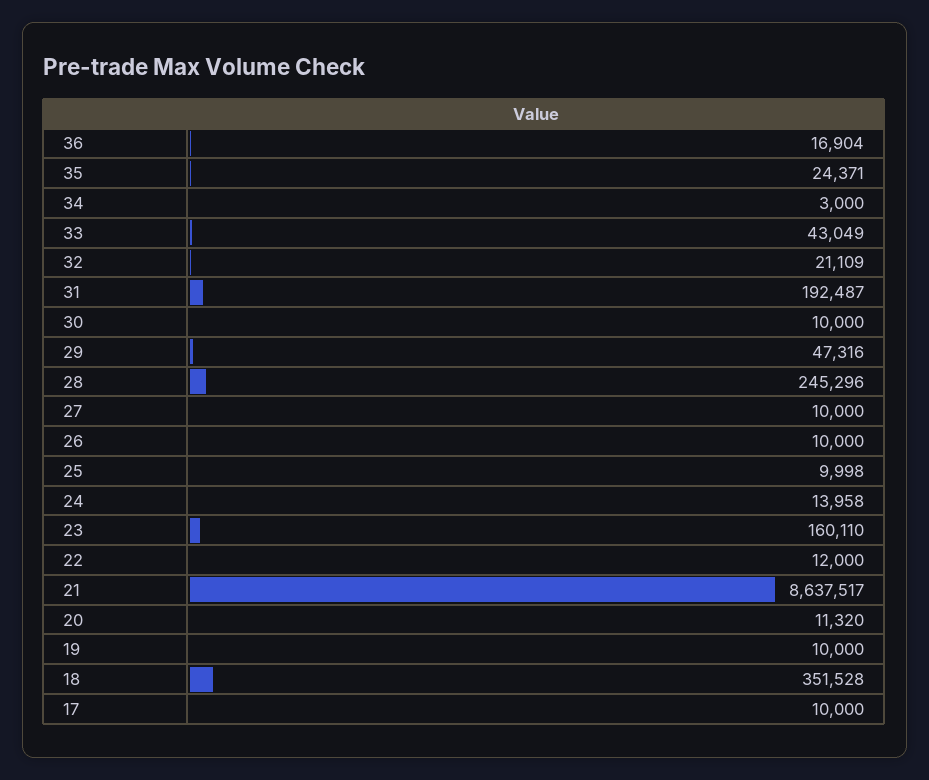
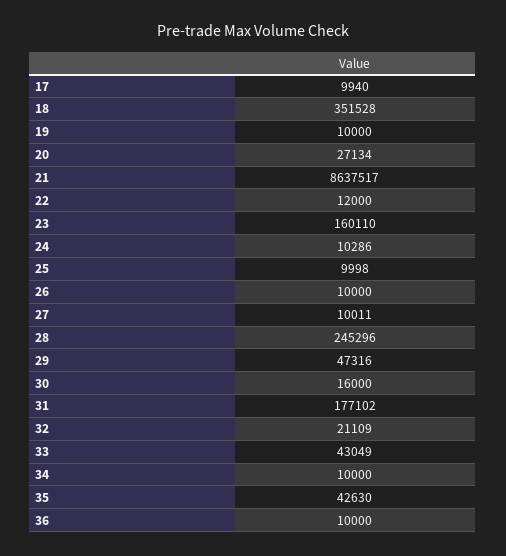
  {
-   "36": 16904,
+   "36": 10000,
-   "35": 24371,
+   "35": 42630,
-   "34": 3000,
+   "34": 10000,
    "33": 43049,
    "32": 21109,
-   "31": 192487,
+   "31": 177102,
-   "30": 10000,
+   "30": 16000,
    "29": 47316,
    "28": 245296,
-   "27": 10000,
+   "27": 10011,
    "26": 10000,
    "25": 9998,
-   "24": 13958,
+   "24": 10286,
    "23": 160110,
    "22": 12000,
    "21": 8637517,
-   "20": 11320,
+   "20": 27134,
    "19": 10000,
    "18": 351528,
-   "17": 10000
+   "17": 9940
  }

